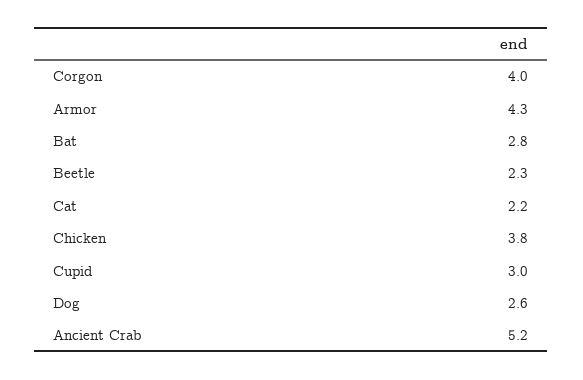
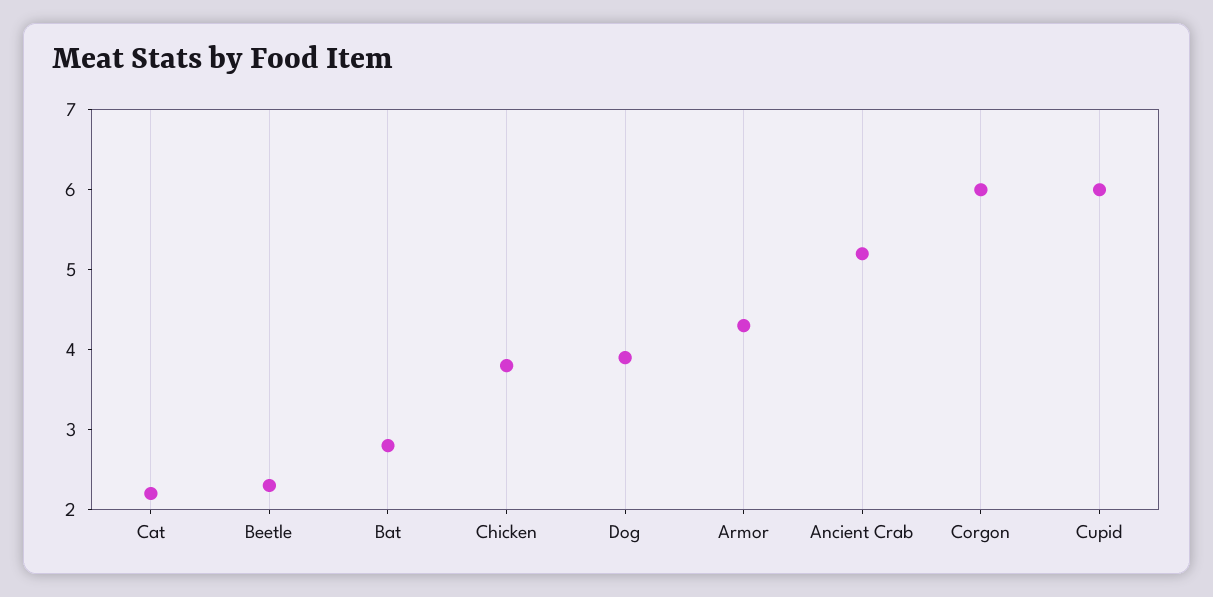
  {
-   "Corgon": 4,
+   "Corgon": 6,
    "Armor": 4.3,
    "Bat": 2.8,
    "Beetle": 2.3,
    "Cat": 2.2,
    "Chicken": 3.8,
-   "Cupid": 3,
+   "Cupid": 6,
-   "Dog": 2.6,
+   "Dog": 4,
    "Ancient Crab": 5.2
  }

